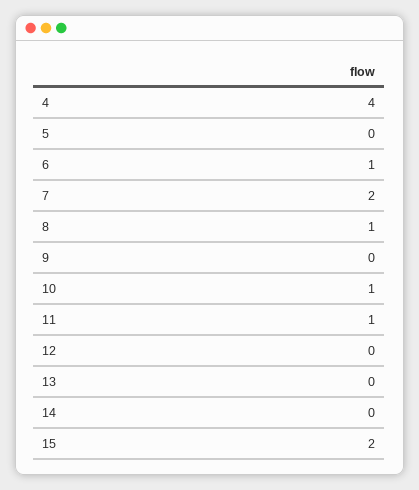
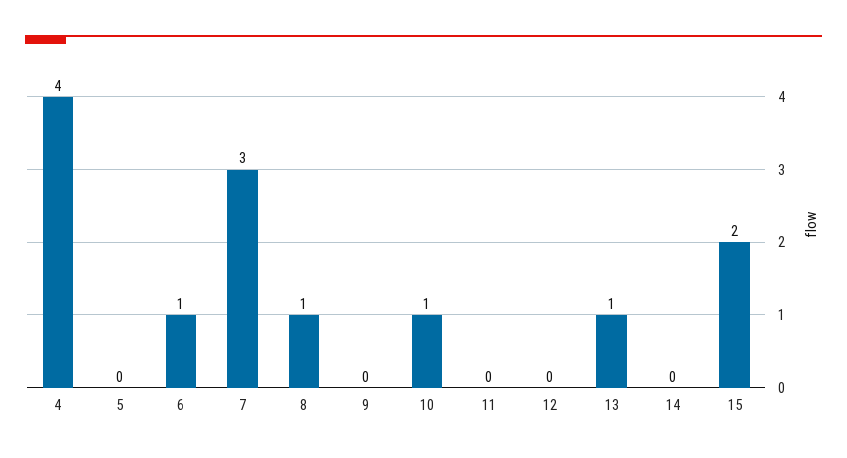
  {
    "4": 4,
    "5": 0,
    "6": 1,
-   "7": 2,
+   "7": 3,
    "8": 1,
    "9": 0,
    "10": 1,
-   "11": 1,
+   "11": 0,
    "12": 0,
-   "13": 0,
+   "13": 1,
    "14": 0,
    "15": 2
  }

